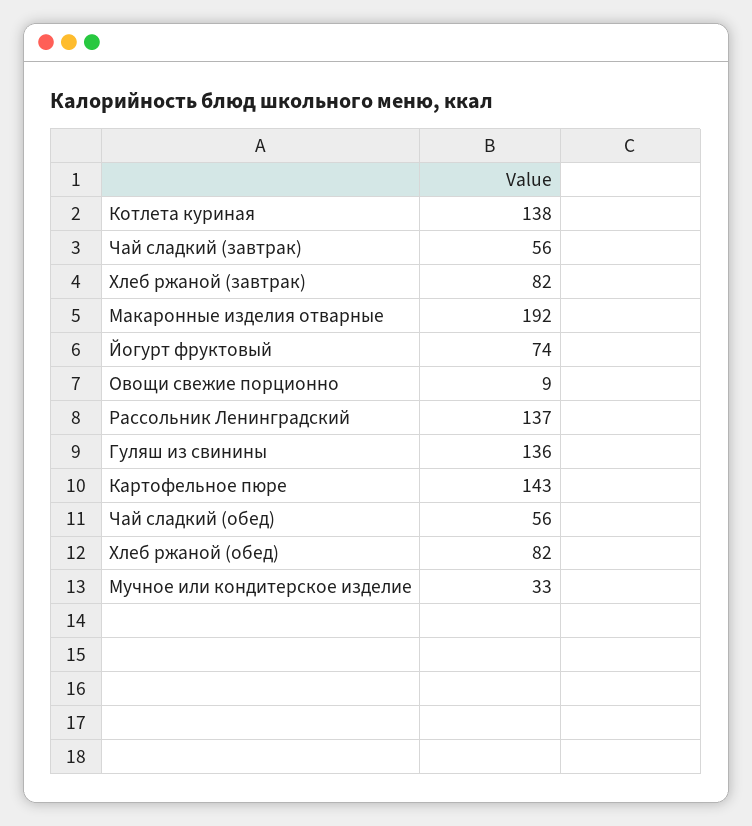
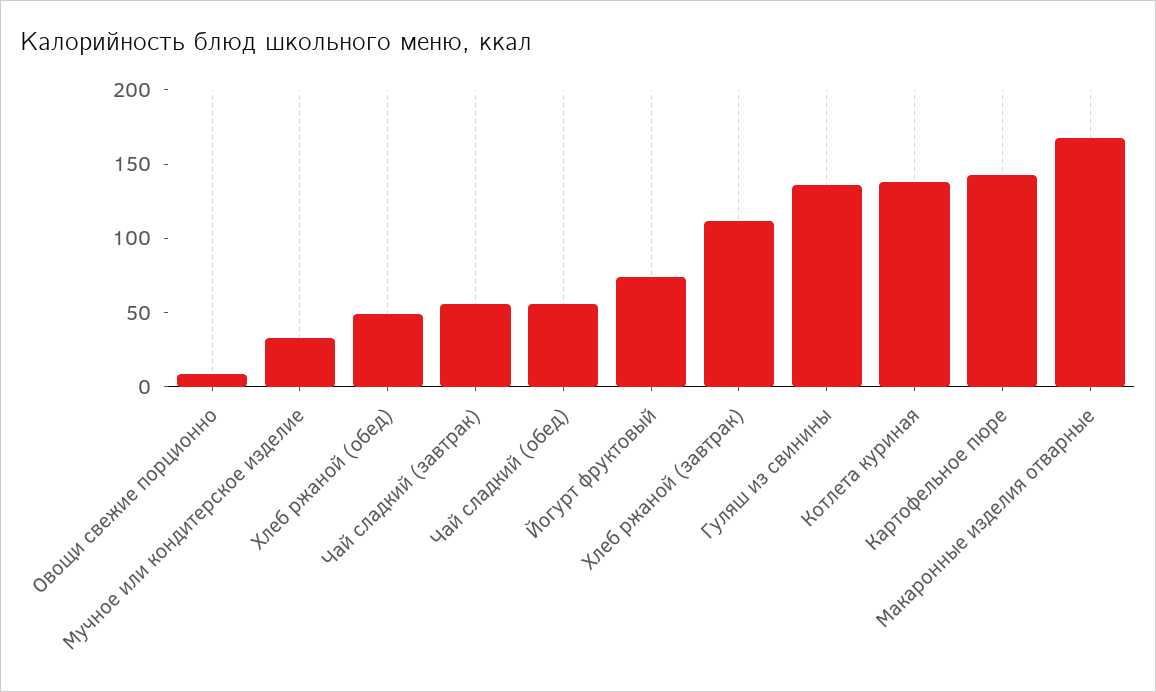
  {
    "Котлета куриная": 138,
    "Чай сладкий (завтрак)": 56,
-   "Хлеб ржаной (завтрак)": 82,
+   "Хлеб ржаной (завтрак)": 110,
-   "Макаронные изделия отварные": 192,
+   "Макаронные изделия отварные": 170,
    "Йогурт фруктовый": 74,
    "Овощи свежие порционно": 9,
-   "Рассольник Ленинградский": 137,
    "Гуляш из свинины": 136,
    "Картофельное пюре": 143,
    "Чай сладкий (обед)": 56,
-   "Хлеб ржаной (обед)": 82,
+   "Хлеб ржаной (обед)": 50,
    "Мучное или кондитерское изделие": 33
  }

